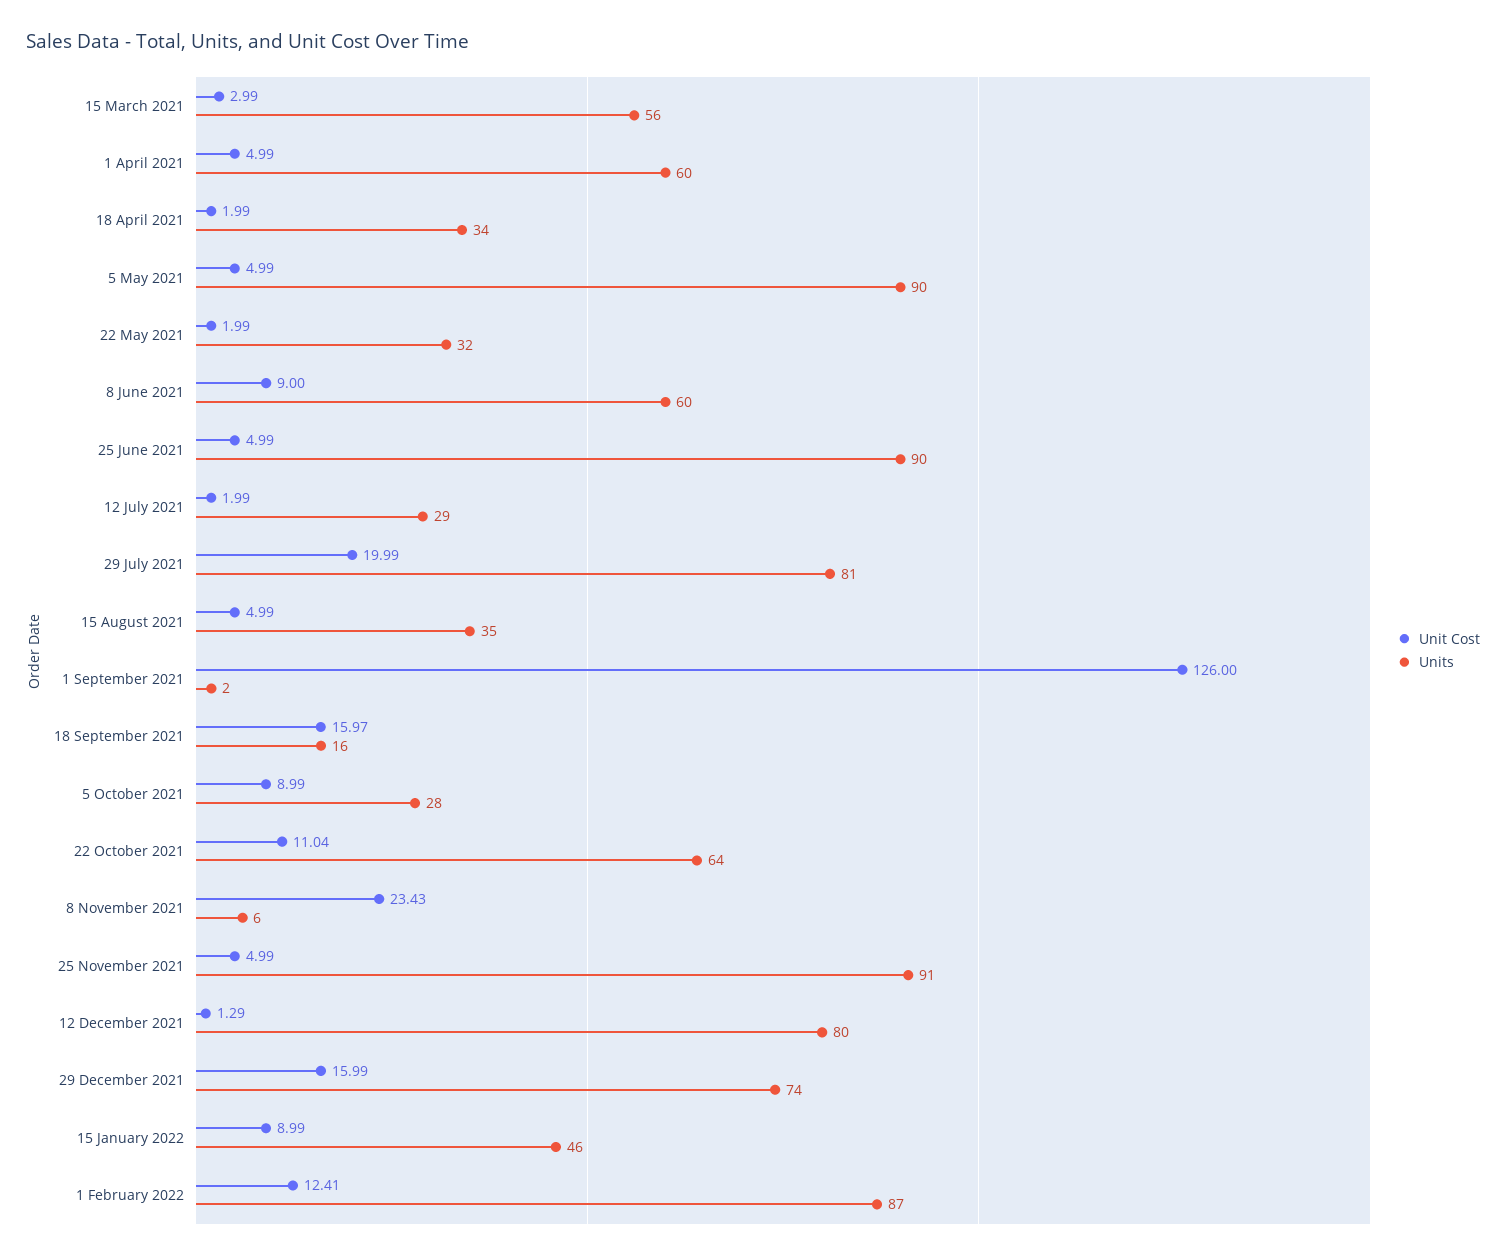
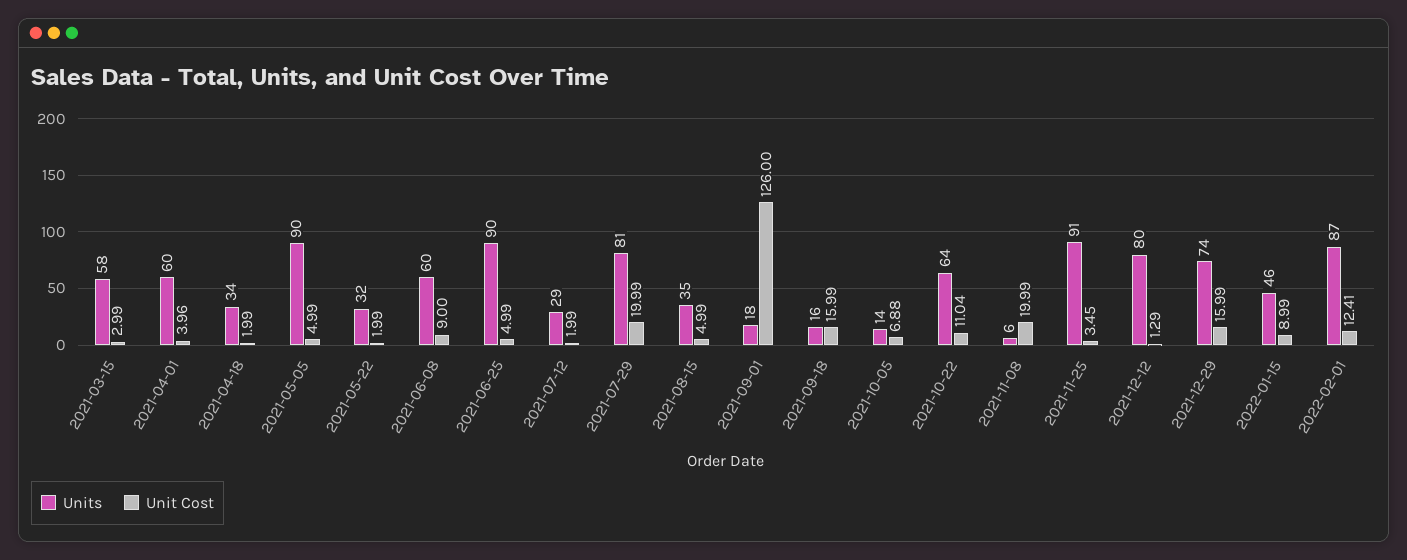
  {
    "Unit Cost": {
      "15 March 2021": 2.99,
-     "1 April 2021": 4.99,
+     "1 April 2021": 3.96,
      "18 April 2021": 1.99,
      "5 May 2021": 4.99,
      "22 May 2021": 1.99,
      "8 June 2021": 9,
      "25 June 2021": 4.99,
      "12 July 2021": 1.99,
      "29 July 2021": 19.99,
      "15 August 2021": 4.99,
      "1 September 2021": 126,
-     "18 September 2021": 15.97,
+     "18 September 2021": 15.99,
-     "5 October 2021": 8.99,
+     "5 October 2021": 6.88,
      "22 October 2021": 11.04,
-     "8 November 2021": 23.43,
+     "8 November 2021": 19.99,
-     "25 November 2021": 4.99,
+     "25 November 2021": 3.45,
      "12 December 2021": 1.29,
      "29 December 2021": 15.99,
      "15 January 2022": 8.99,
      "1 February 2022": 12.41
    },
    "Units": {
-     "15 March 2021": 56,
+     "15 March 2021": 58,
      "1 April 2021": 60,
      "18 April 2021": 34,
      "5 May 2021": 90,
      "22 May 2021": 32,
      "8 June 2021": 60,
      "25 June 2021": 90,
      "12 July 2021": 29,
      "29 July 2021": 81,
      "15 August 2021": 35,
-     "1 September 2021": 2,
+     "1 September 2021": 18,
      "18 September 2021": 16,
-     "5 October 2021": 28,
+     "5 October 2021": 14,
      "22 October 2021": 64,
      "8 November 2021": 6,
      "25 November 2021": 91,
      "12 December 2021": 80,
      "29 December 2021": 74,
      "15 January 2022": 46,
      "1 February 2022": 87
    }
  }

